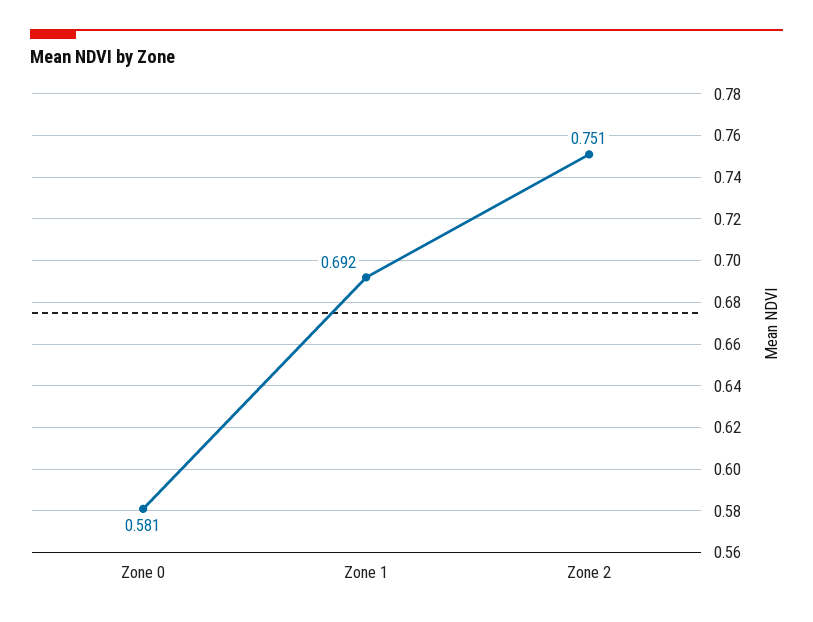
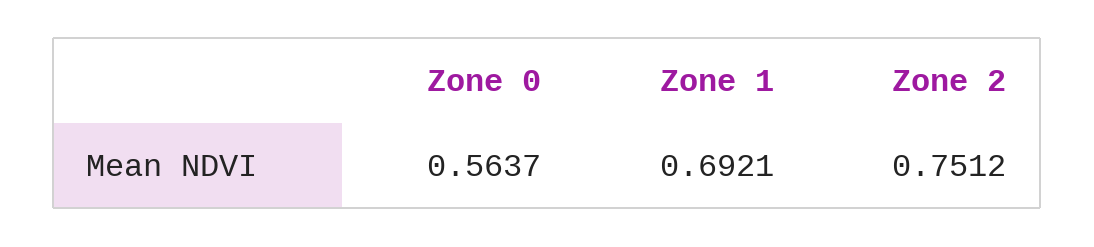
  {
-   "Zone 0": 0.581,
+   "Zone 0": 0.5637,
    "Zone 1": 0.6921,
    "Zone 2": 0.7512
  }

